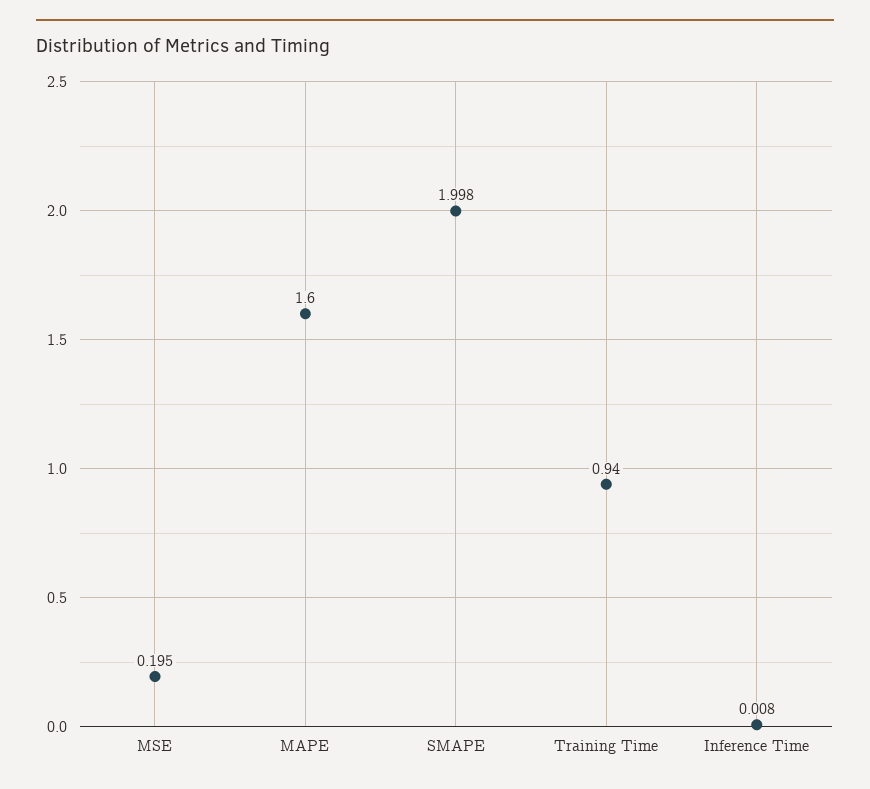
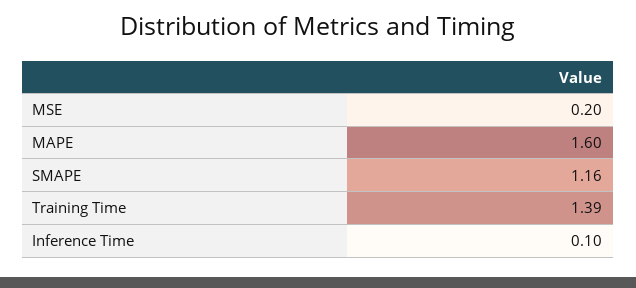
  {
    "MSE": 0.195,
    "MAPE": 1.6,
-   "SMAPE": 1.998,
+   "SMAPE": 1.16,
-   "Training Time": 0.94,
+   "Training Time": 1.39,
-   "Inference Time": 0.008
+   "Inference Time": 0.1
  }

